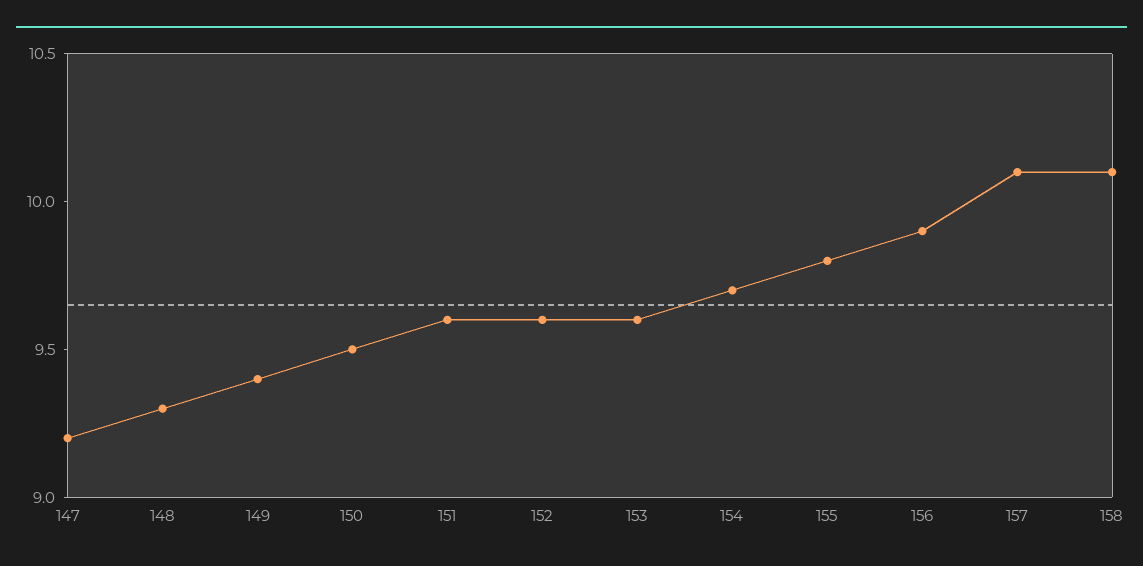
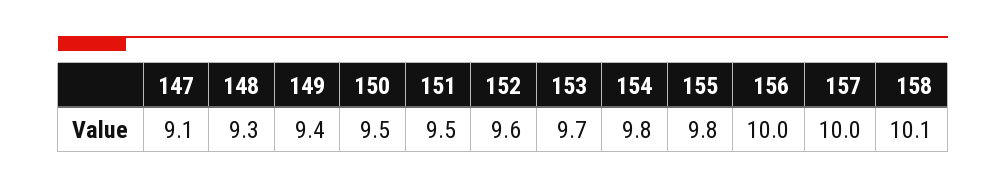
  {
-   "147": 9.2,
+   "147": 9.1,
    "148": 9.3,
    "149": 9.4,
    "150": 9.5,
-   "151": 9.6,
+   "151": 9.5,
    "152": 9.6,
-   "153": 9.6,
+   "153": 9.7,
-   "154": 9.7,
+   "154": 9.8,
    "155": 9.8,
-   "156": 9.9,
+   "156": 10,
-   "157": 10.1,
+   "157": 10,
    "158": 10.1
  }

